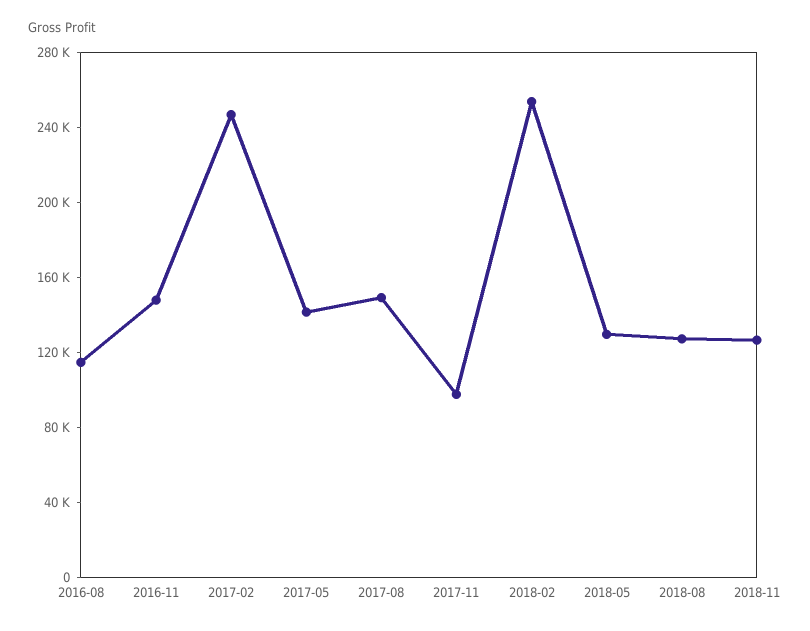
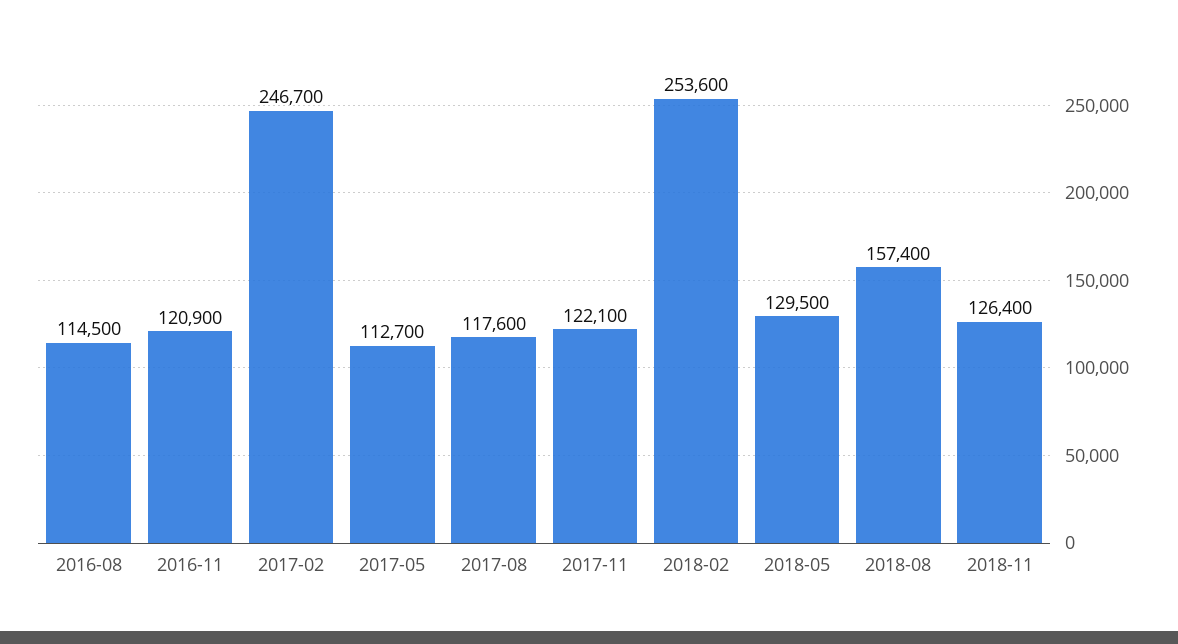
  {
    "2016-08": 114500,
-   "2016-11": 150000,
+   "2016-11": 120900,
    "2017-02": 246700,
-   "2017-05": 140000,
+   "2017-05": 112700,
-   "2017-08": 150000,
+   "2017-08": 117600,
-   "2017-11": 100000,
+   "2017-11": 122100,
    "2018-02": 253600,
    "2018-05": 129500,
-   "2018-08": 130000,
+   "2018-08": 157400,
    "2018-11": 126400
  }

